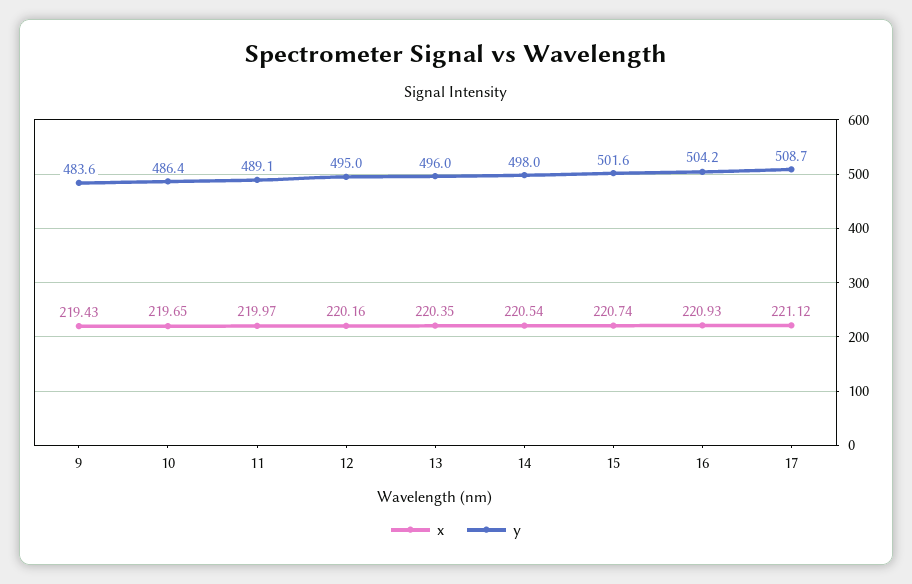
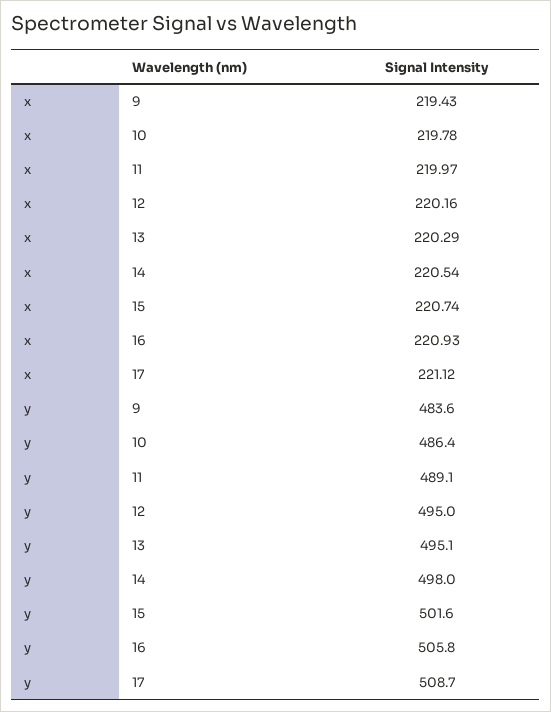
  {
    "x": {
      "9": 219.43,
-     "10": 219.65,
+     "10": 219.78,
      "11": 219.97,
      "12": 220.16,
-     "13": 220.35,
+     "13": 220.29,
      "14": 220.54,
      "15": 220.74,
      "16": 220.93,
      "17": 221.12
    },
    "y": {
      "9": 483.6,
      "10": 486.4,
      "11": 489.1,
      "12": 495,
-     "13": 496,
+     "13": 495.1,
      "14": 498,
      "15": 501.6,
-     "16": 504.2,
+     "16": 505.8,
      "17": 508.7
    }
  }

